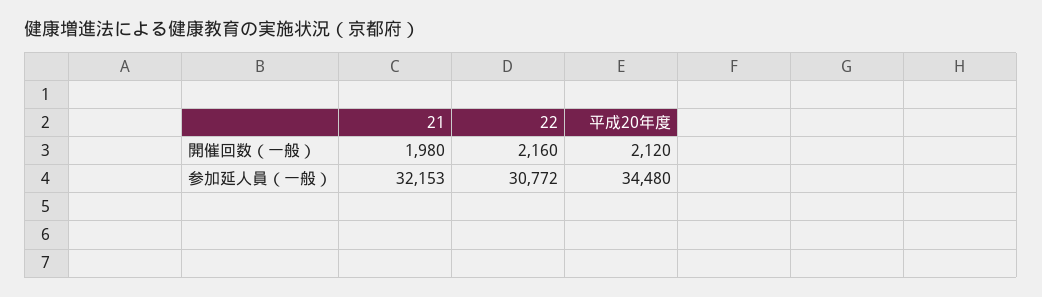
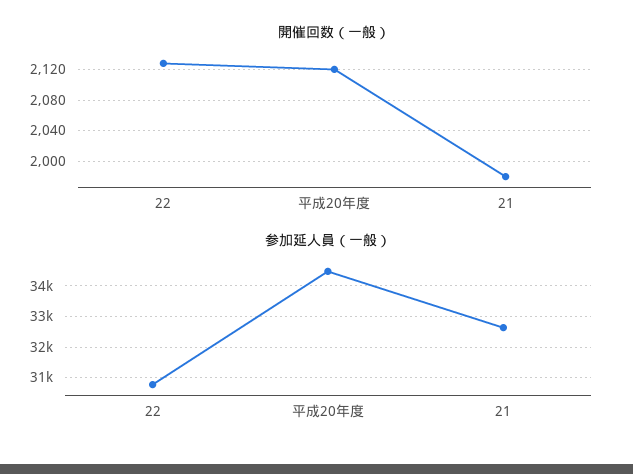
  {
    "開催回数（一般）": {
      "21": 1980,
-     "22": 2160,
+     "22": 2130,
      "平成20年度": 2120
    },
    "参加延人員（一般）": {
-     "21": 32153,
+     "21": 32600,
      "22": 30772,
      "平成20年度": 34480
    }
  }

